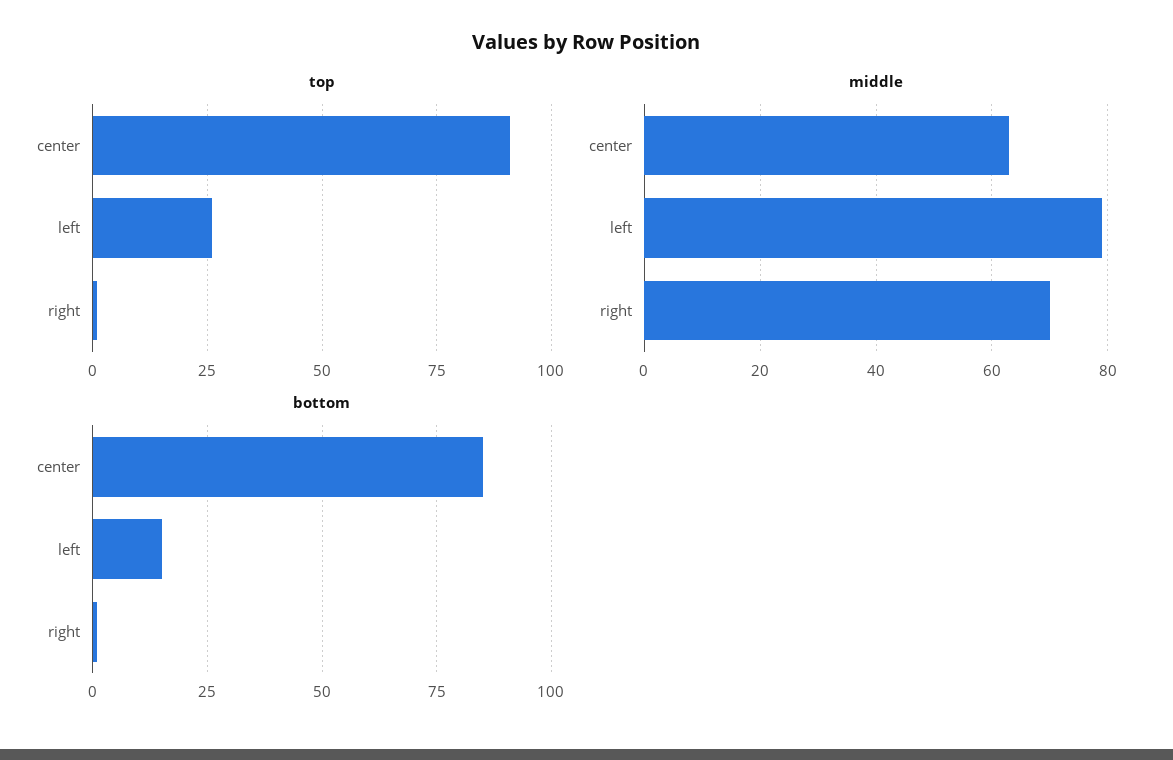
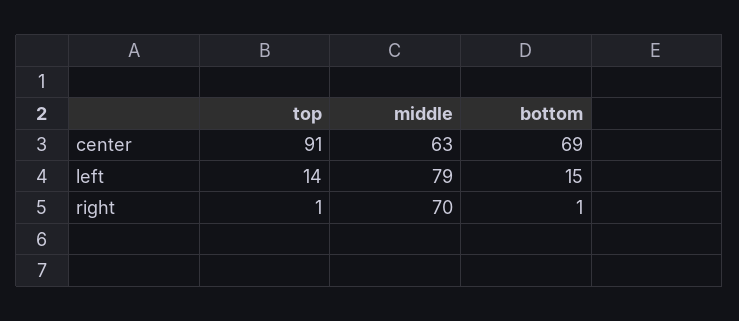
  {
    "top": {
      "center": 91,
-     "left": 25,
+     "left": 14,
      "right": 1
    },
    "middle": {
      "center": 63,
      "left": 79,
      "right": 70
    },
    "bottom": {
-     "center": 85,
+     "center": 69,
      "left": 15,
      "right": 1
    }
  }

